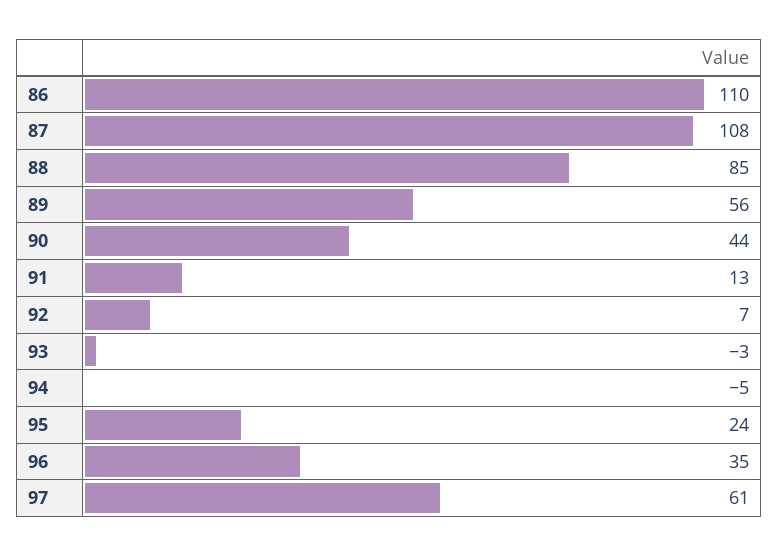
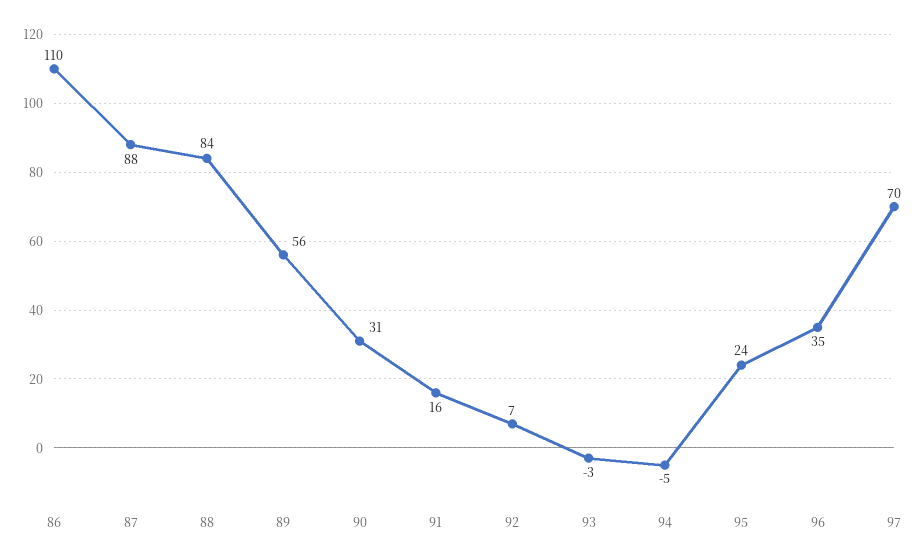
  {
    "86": 110,
-   "87": 108,
+   "87": 88,
-   "88": 85,
+   "88": 84,
    "89": 56,
-   "90": 44,
+   "90": 31,
-   "91": 13,
+   "91": 16,
    "92": 7,
    "93": -3,
    "94": -5,
    "95": 24,
    "96": 35,
-   "97": 61
+   "97": 70
  }

